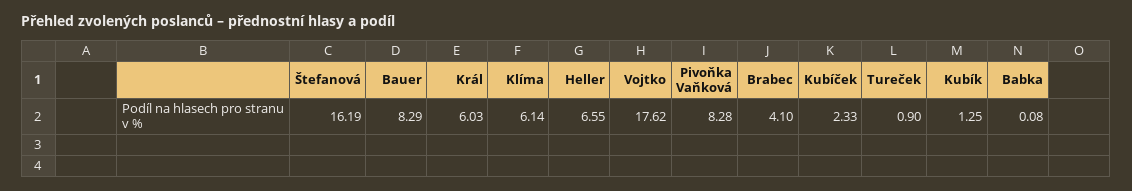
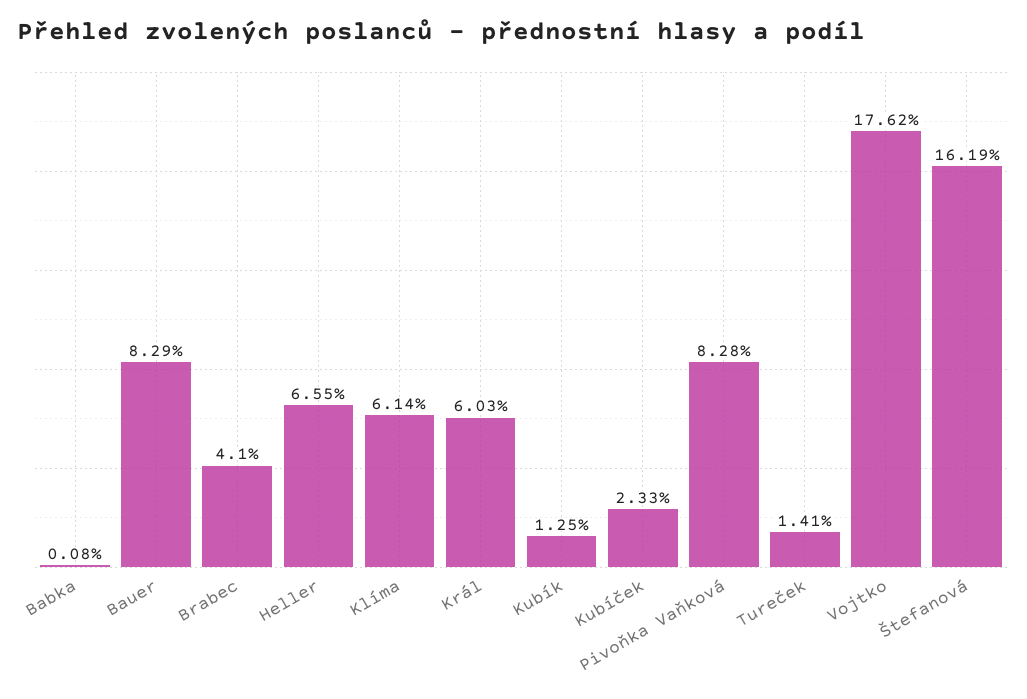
  {
    "Štefanová": 16.19,
    "Bauer": 8.29,
    "Král": 6.03,
    "Klíma": 6.14,
    "Heller": 6.55,
    "Vojtko": 17.62,
    "Pivoňka Vaňková": 8.28,
    "Brabec": 4.1,
    "Kubíček": 2.33,
-   "Tureček": 0.9,
+   "Tureček": 1.41,
    "Kubík": 1.25,
    "Babka": 0.08
  }

